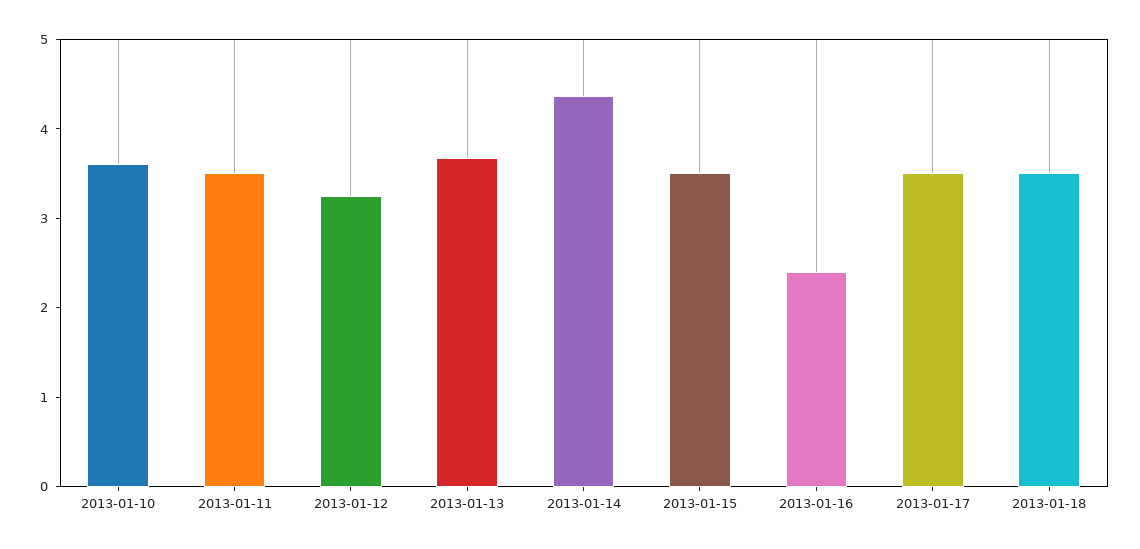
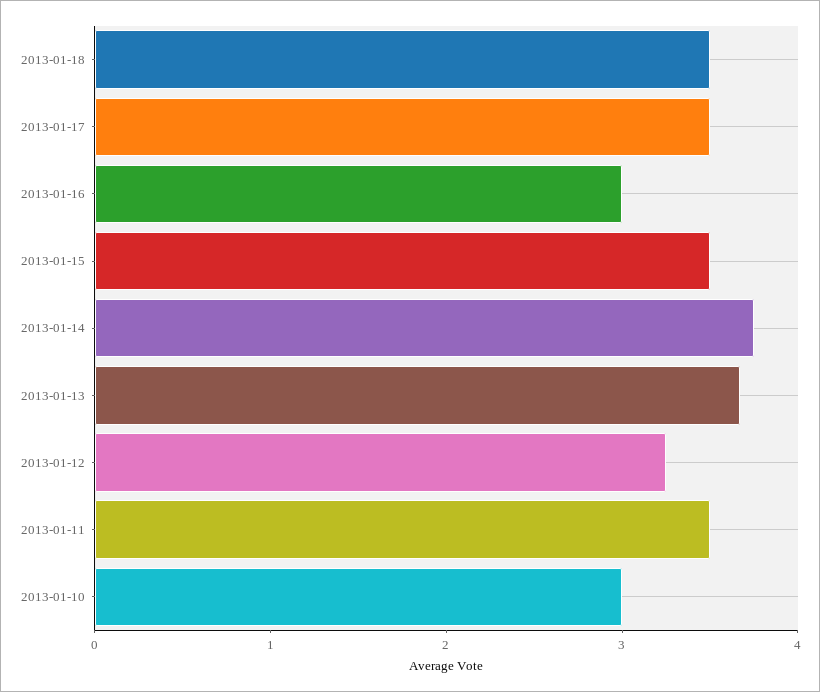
  {
-   "2013-01-10": 3.6,
+   "2013-01-10": 3,
    "2013-01-11": 3.6,
    "2013-01-12": 3.2,
    "2013-01-13": 3.6,
-   "2013-01-14": 4.4,
+   "2013-01-14": 3.8,
    "2013-01-15": 3.6,
-   "2013-01-16": 2.4,
+   "2013-01-16": 3,
    "2013-01-17": 3.6,
    "2013-01-18": 3.6
  }

